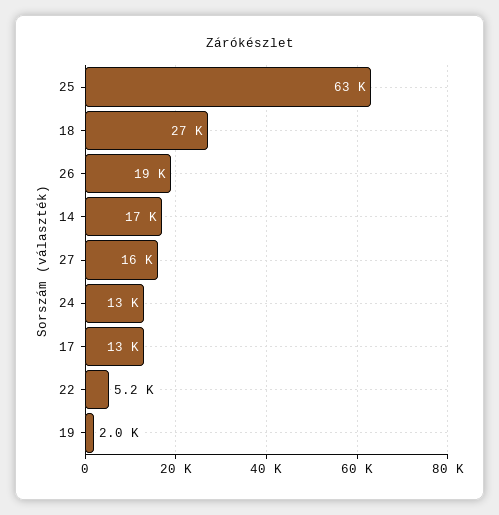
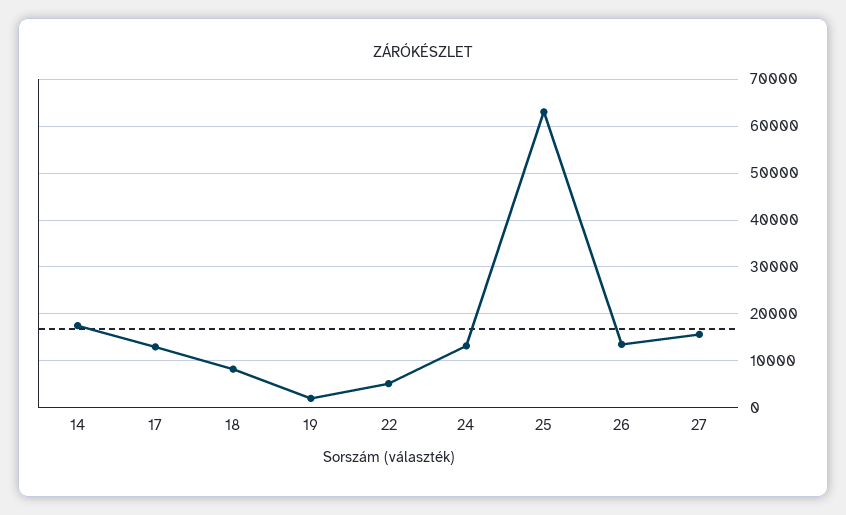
  {
    "25": 63000,
-   "18": 27000,
+   "18": 8000,
-   "26": 19000,
+   "26": 14000,
    "14": 17000,
    "27": 16000,
    "24": 13000,
    "17": 13000,
    "22": 5200,
    "19": 2000
  }

